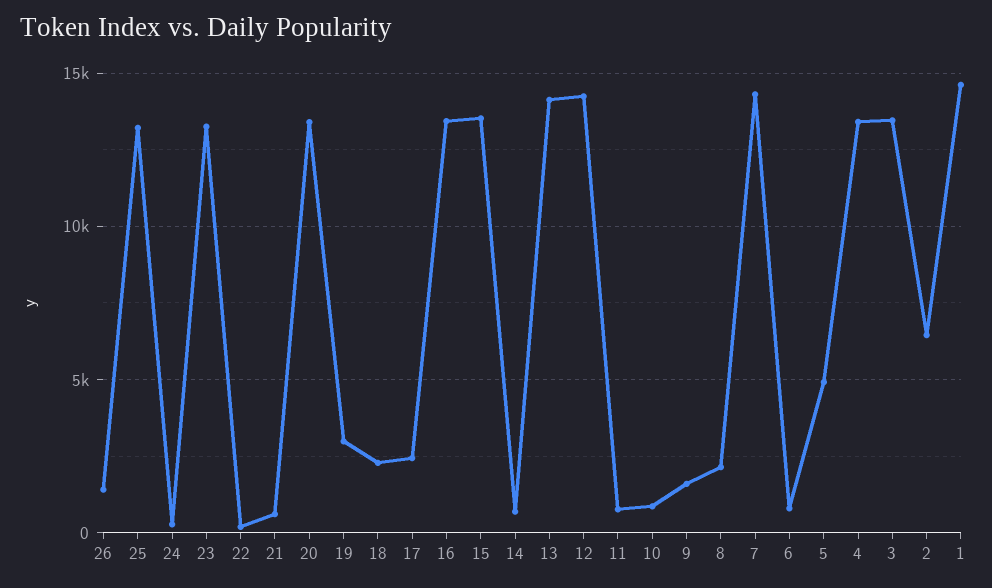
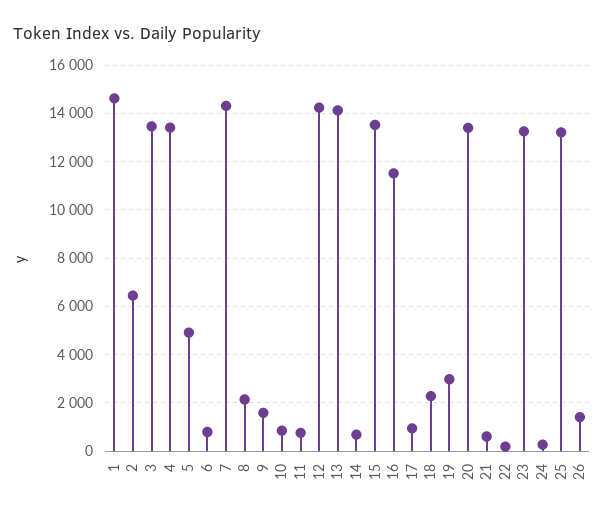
  {
    "26": 1500,
    "25": 13250,
    "24": 250,
    "23": 13250,
    "22": 250,
    "21": 500,
    "20": 13500,
    "19": 3000,
    "18": 2250,
-   "17": 2500,
+   "17": 1000,
-   "16": 13500,
+   "16": 11500,
    "15": 13500,
    "14": 750,
    "13": 14250,
    "12": 14250,
    "11": 750,
    "10": 750,
    "9": 1500,
    "8": 2250,
    "7": 14250,
    "6": 750,
    "5": 5000,
    "4": 13500,
    "3": 13500,
    "2": 6500,
    "1": 14500
  }

